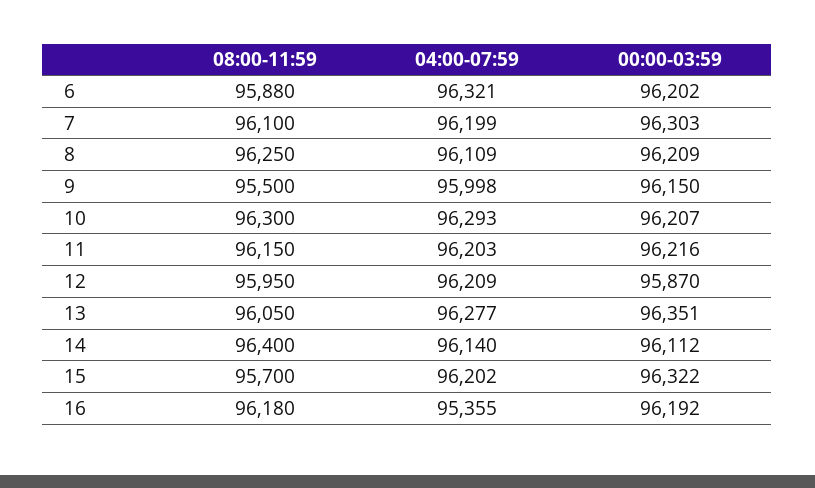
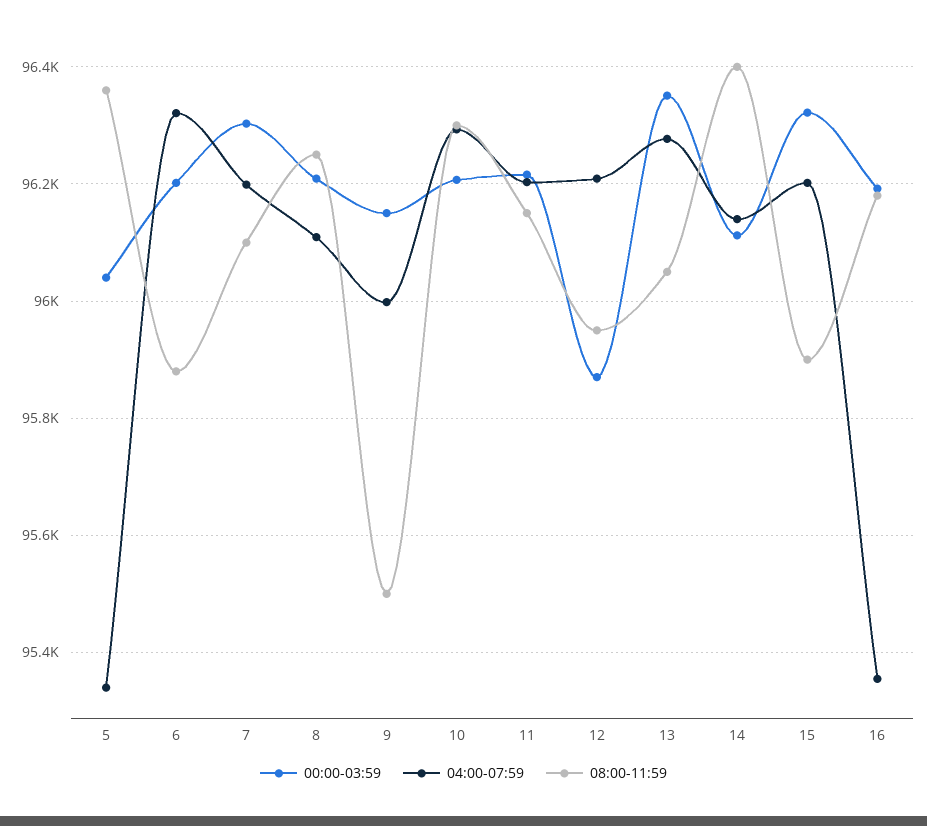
  {
    "08:00-11:59": {
      "6": 95880,
      "7": 96100,
      "8": 96250,
      "9": 95500,
      "10": 96300,
      "11": 96150,
      "12": 95950,
      "13": 96050,
      "14": 96400,
-     "15": 95700,
+     "15": 95900,
-     "16": 96180
+     "16": 96180,
+     "5": 96360
    },
    "04:00-07:59": {
      "6": 96321,
      "7": 96199,
      "8": 96109,
      "9": 95998,
      "10": 96293,
      "11": 96203,
      "12": 96209,
      "13": 96277,
      "14": 96140,
      "15": 96202,
-     "16": 95355
+     "16": 95355,
+     "5": 95340
    },
    "00:00-03:59": {
      "6": 96202,
      "7": 96303,
      "8": 96209,
      "9": 96150,
      "10": 96207,
      "11": 96216,
      "12": 95870,
      "13": 96351,
      "14": 96112,
      "15": 96322,
-     "16": 96192
+     "16": 96192,
+     "5": 96040
    }
  }

